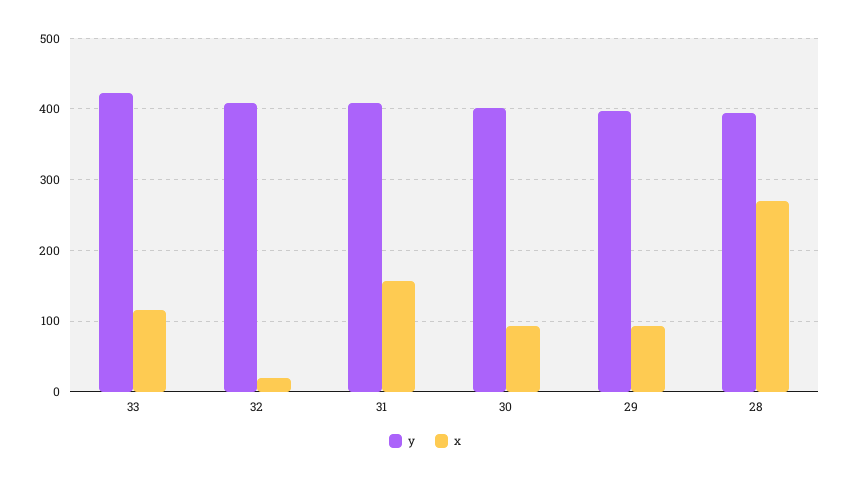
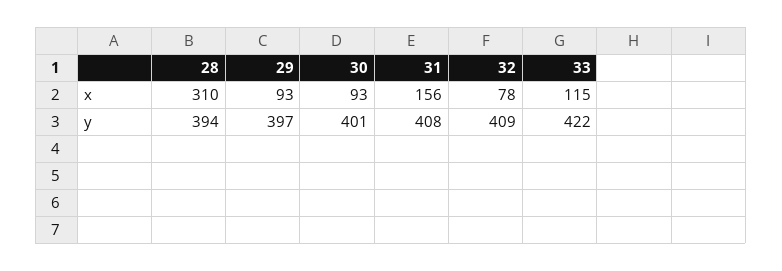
  {
    "y": {
      "33": 422,
      "32": 409,
      "31": 408,
      "30": 401,
      "29": 397,
      "28": 394
    },
    "x": {
      "33": 115,
-     "32": 20,
+     "32": 78,
      "31": 156,
      "30": 93,
      "29": 93,
-     "28": 270
+     "28": 310
    }
  }

